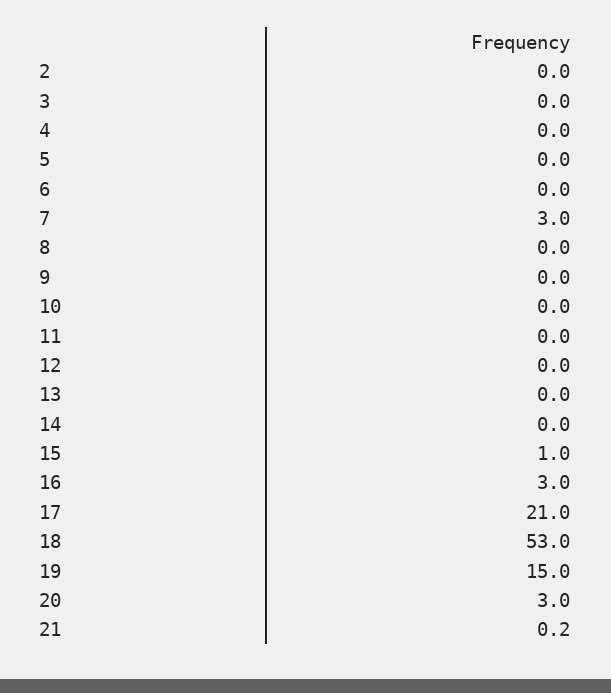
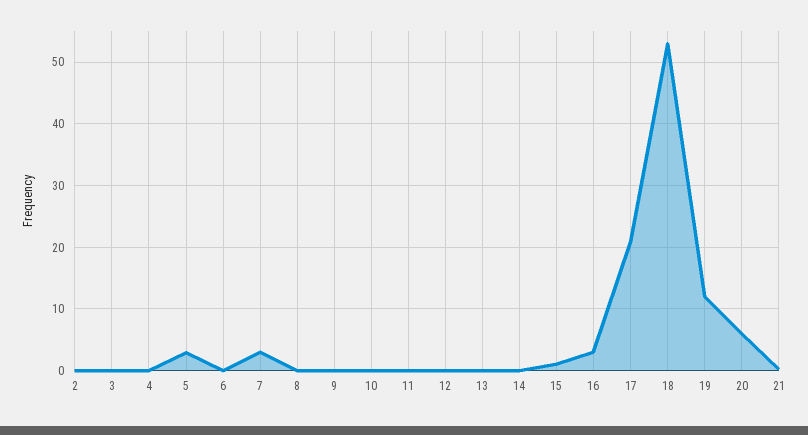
  {
    "2": 0,
    "3": 0,
    "4": 0,
-   "5": 0,
+   "5": 3,
    "6": 0,
    "7": 3,
    "8": 0,
    "9": 0,
    "10": 0,
    "11": 0,
    "12": 0,
    "13": 0,
    "14": 0,
    "15": 1,
    "16": 3,
    "17": 21,
    "18": 53,
-   "19": 15,
+   "19": 12,
-   "20": 3,
+   "20": 6,
    "21": 0.2
  }

